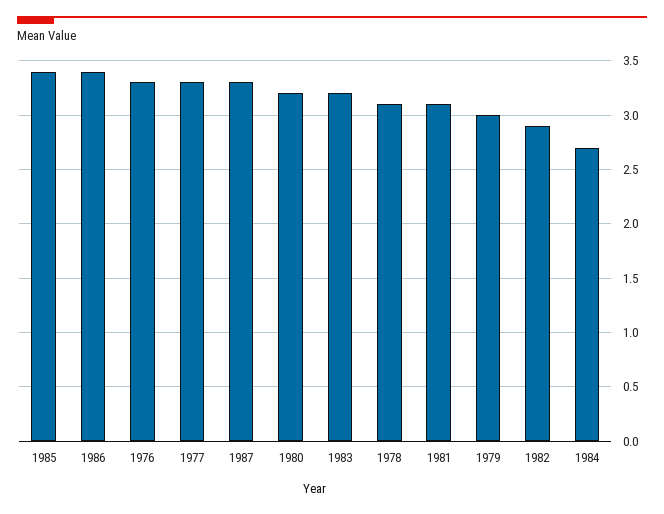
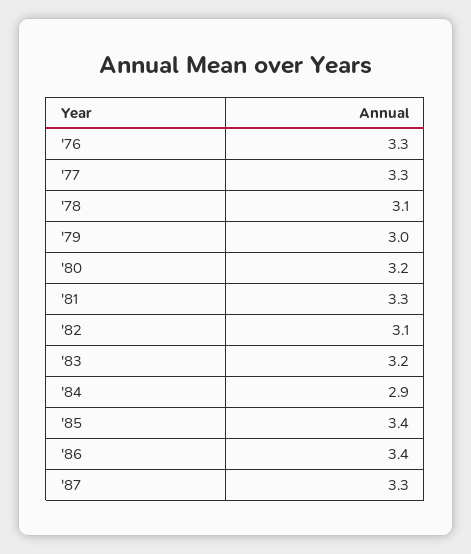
  {
    "1985": 3.4,
    "1986": 3.4,
    "1976": 3.3,
    "1977": 3.3,
    "1987": 3.3,
    "1980": 3.2,
    "1983": 3.2,
    "1978": 3.1,
-   "1981": 3.1,
+   "1981": 3.3,
    "1979": 3,
-   "1982": 2.9,
+   "1982": 3.1,
-   "1984": 2.7
+   "1984": 2.9
  }

